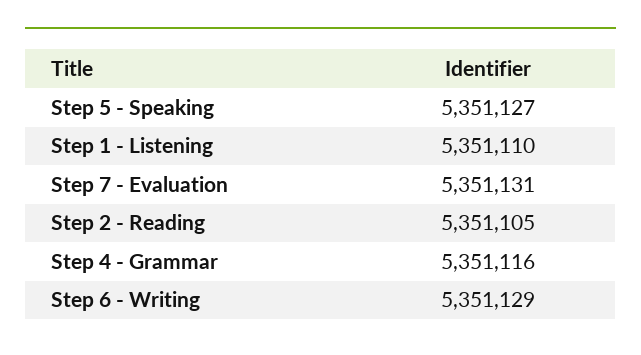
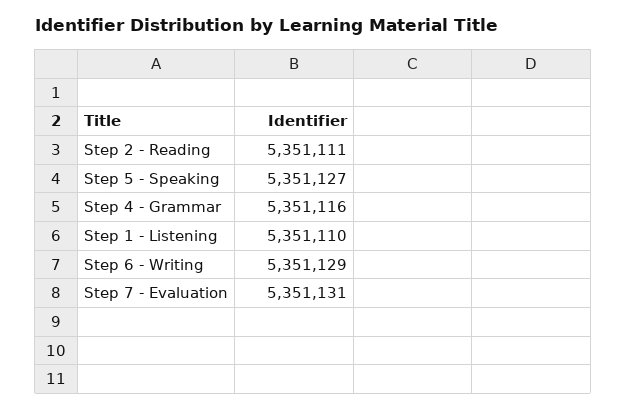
  {
    "Step 5 - Speaking": 5351127,
    "Step 1 - Listening": 5351110,
    "Step 7 - Evaluation": 5351131,
-   "Step 2 - Reading": 5351105,
+   "Step 2 - Reading": 5351111,
    "Step 4 - Grammar": 5351116,
    "Step 6 - Writing": 5351129
  }

